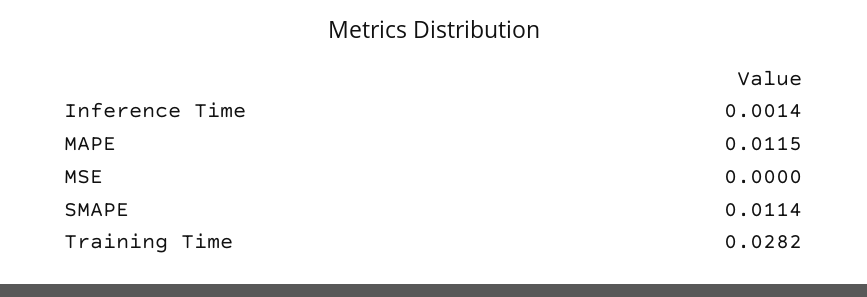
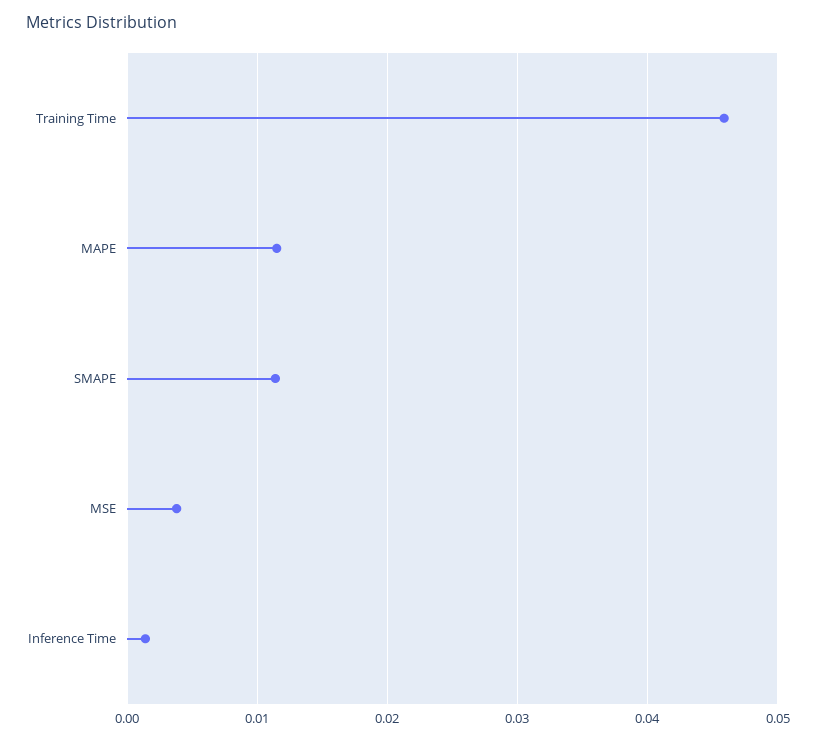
  {
    "Inference Time": 0.0014,
    "MAPE": 0.0115,
-   "MSE": 0,
+   "MSE": 0.004,
    "SMAPE": 0.0114,
-   "Training Time": 0.0282
+   "Training Time": 0.046
  }

